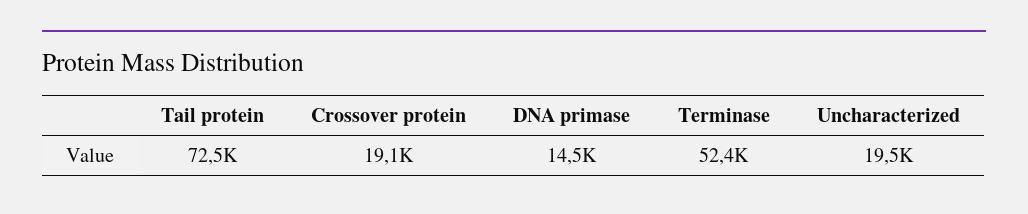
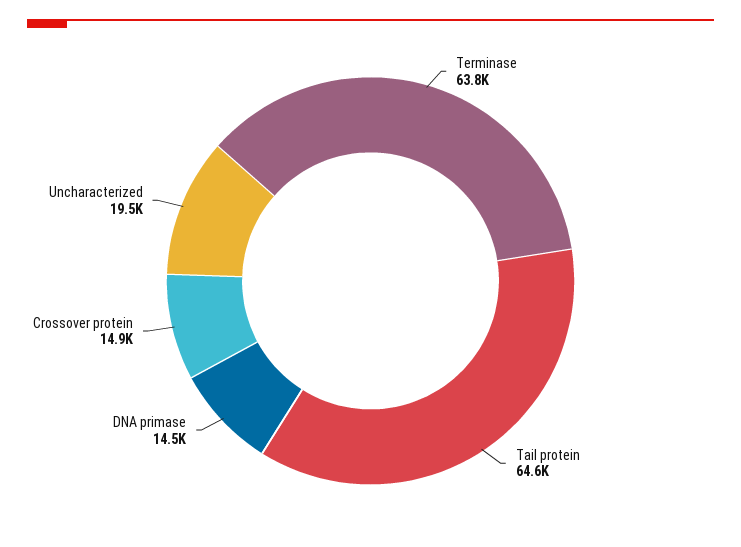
  {
-   "Tail protein": 72500,
+   "Tail protein": 64600,
-   "Crossover protein": 19100,
+   "Crossover protein": 14900,
    "DNA primase": 14500,
-   "Terminase": 52400,
+   "Terminase": 63800,
    "Uncharacterized": 19500
  }

